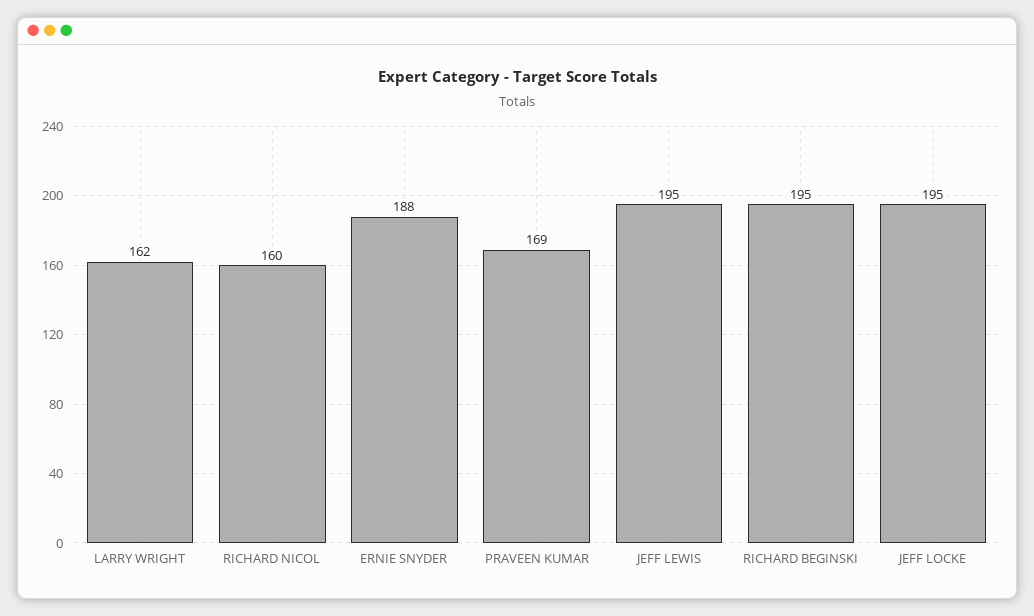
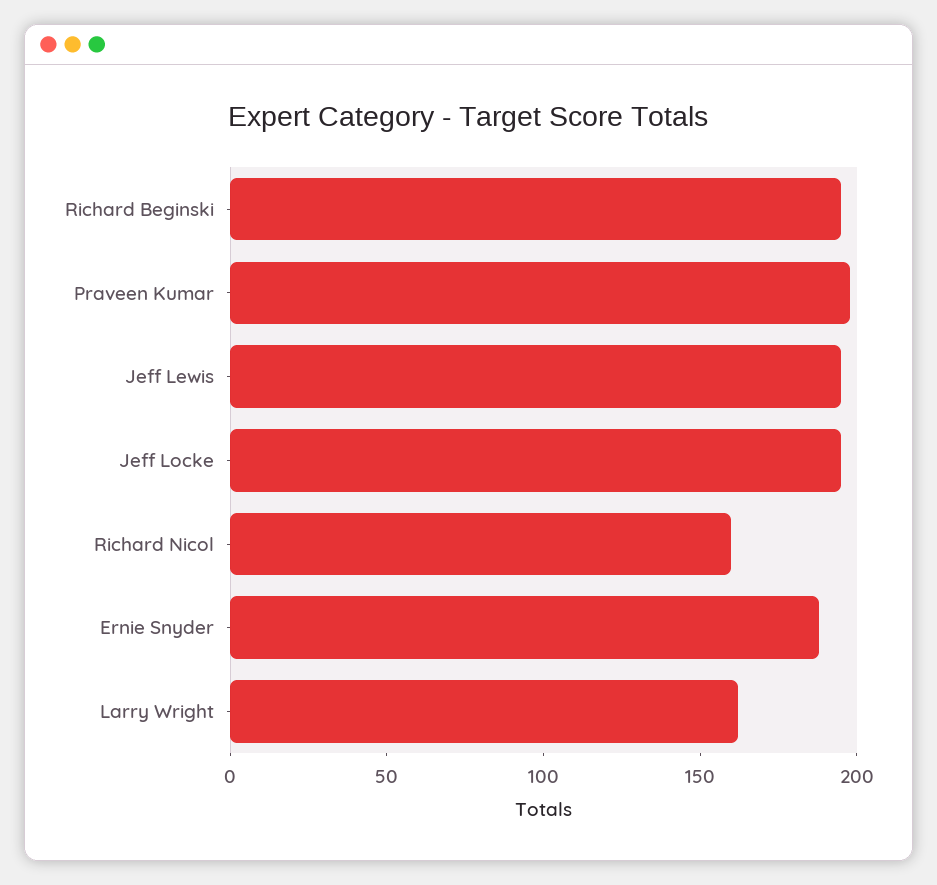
  {
    "LARRY WRIGHT": 162,
    "RICHARD NICOL": 160,
    "ERNIE SNYDER": 188,
-   "PRAVEEN KUMAR": 169,
+   "PRAVEEN KUMAR": 200,
    "JEFF LEWIS": 195,
    "RICHARD BEGINSKI": 195,
    "JEFF LOCKE": 195
  }

